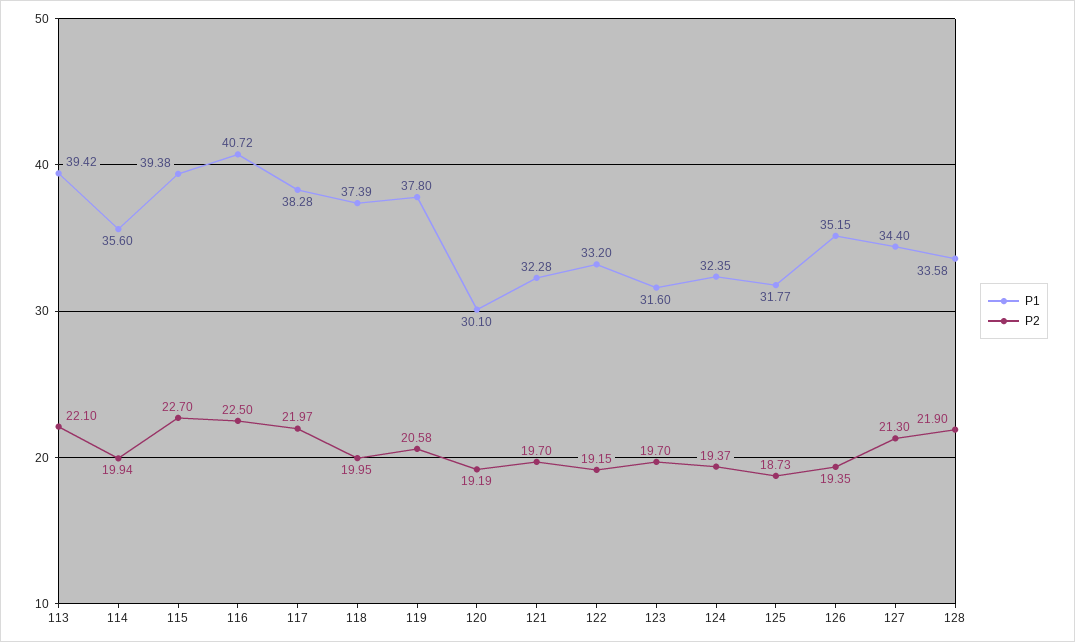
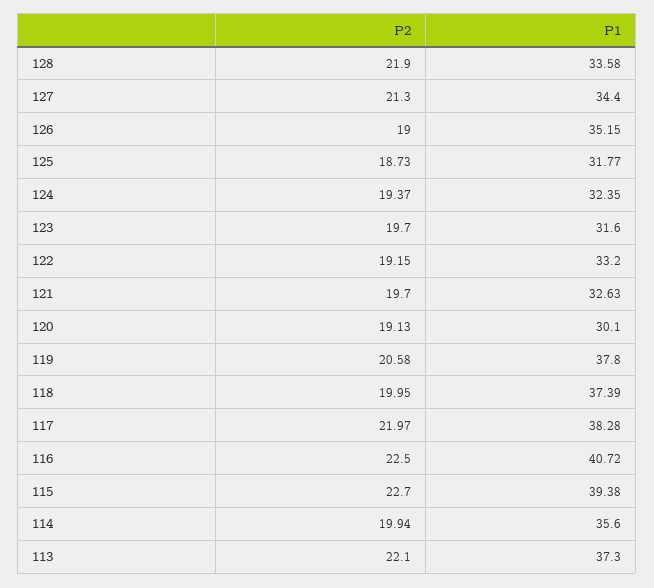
  {
    "P1": {
-     "113": 39.42,
+     "113": 37.3,
      "114": 35.6,
      "115": 39.38,
      "116": 40.72,
      "117": 38.28,
      "118": 37.39,
      "119": 37.8,
      "120": 30.1,
-     "121": 32.28,
+     "121": 32.63,
      "122": 33.2,
      "123": 31.6,
      "124": 32.35,
      "125": 31.77,
      "126": 35.15,
      "127": 34.4,
      "128": 33.58
    },
    "P2": {
      "113": 22.1,
      "114": 19.94,
      "115": 22.7,
      "116": 22.5,
      "117": 21.97,
      "118": 19.95,
      "119": 20.58,
-     "120": 19.19,
+     "120": 19.13,
      "121": 19.7,
      "122": 19.15,
      "123": 19.7,
      "124": 19.37,
      "125": 18.73,
-     "126": 19.35,
+     "126": 19,
      "127": 21.3,
      "128": 21.9
    }
  }

